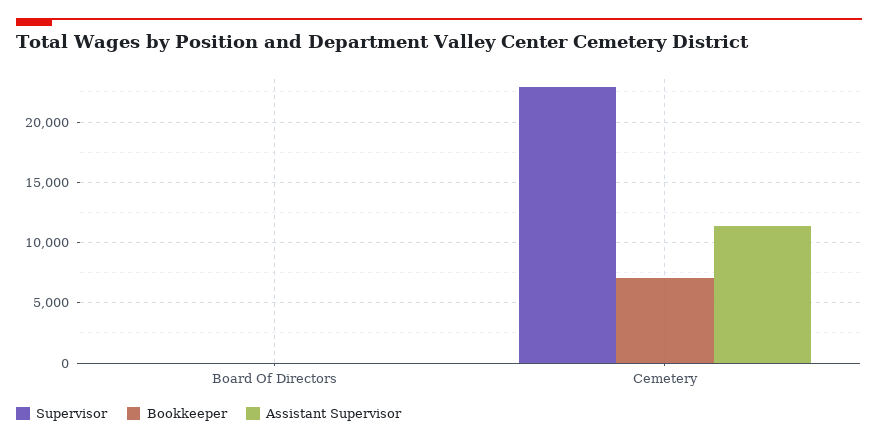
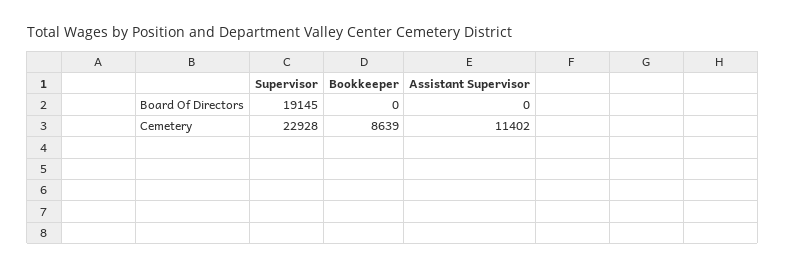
  {
    "Supervisor": {
-     "Board Of Directors": 0,
+     "Board Of Directors": 19145,
      "Cemetery": 22928
    },
    "Bookkeeper": {
      "Board Of Directors": 0,
-     "Cemetery": 7000
+     "Cemetery": 8639
    },
    "Assistant Supervisor": {
      "Board Of Directors": 0,
      "Cemetery": 11402
    }
  }

